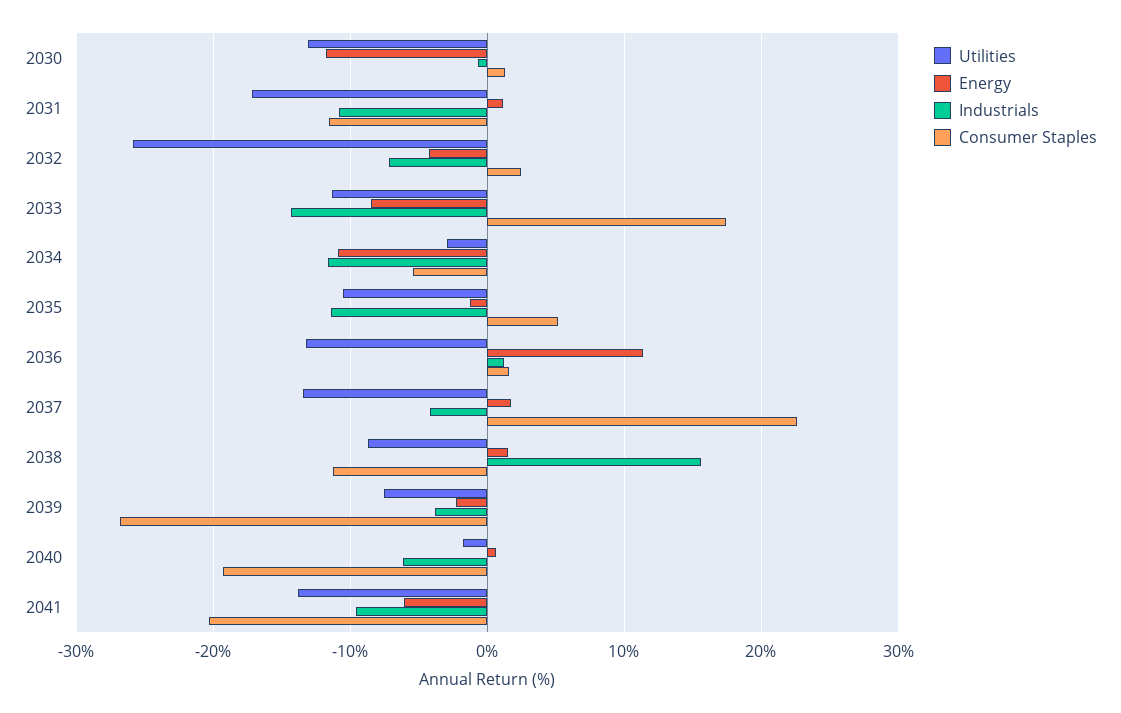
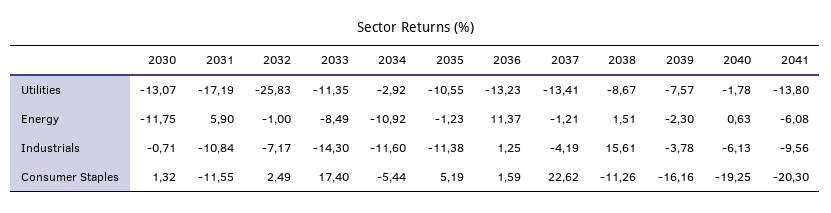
  {
    "Utilities": {
      "2030": -13.07,
      "2031": -17.19,
      "2032": -25.83,
      "2033": -11.35,
      "2034": -2.92,
      "2035": -10.55,
      "2036": -13.23,
      "2037": -13.41,
      "2038": -8.67,
      "2039": -7.57,
      "2040": -1.78,
      "2041": -13.8
    },
    "Energy": {
      "2030": -11.75,
-     "2031": 1,
+     "2031": 5.9,
-     "2032": -4,
+     "2032": -1,
      "2033": -8.49,
      "2034": -10.92,
      "2035": -1.23,
      "2036": 11.37,
-     "2037": 2,
+     "2037": -1.21,
      "2038": 1.51,
      "2039": -2.3,
      "2040": 0.63,
      "2041": -6.08
    },
    "Industrials": {
      "2030": -0.71,
      "2031": -10.84,
      "2032": -7.17,
      "2033": -14.3,
      "2034": -11.6,
      "2035": -11.38,
      "2036": 1.25,
      "2037": -4.19,
      "2038": 15.61,
      "2039": -3.78,
      "2040": -6.13,
      "2041": -9.56
    },
    "Consumer Staples": {
      "2030": 1.32,
      "2031": -11.55,
      "2032": 2.49,
      "2033": 17.4,
      "2034": -5.44,
      "2035": 5.19,
      "2036": 1.59,
      "2037": 22.62,
      "2038": -11.26,
-     "2039": -27,
+     "2039": -16.16,
      "2040": -19.25,
      "2041": -20.3
    }
  }

